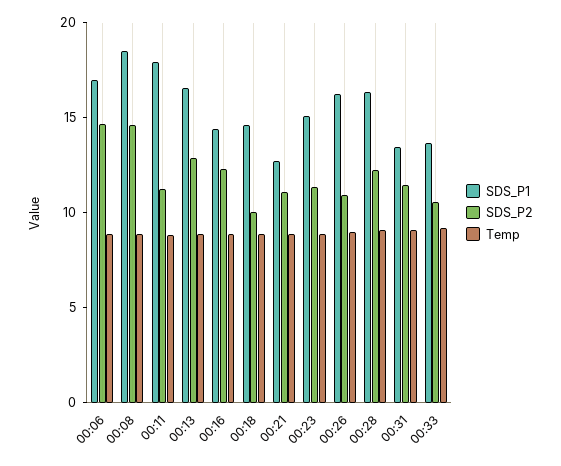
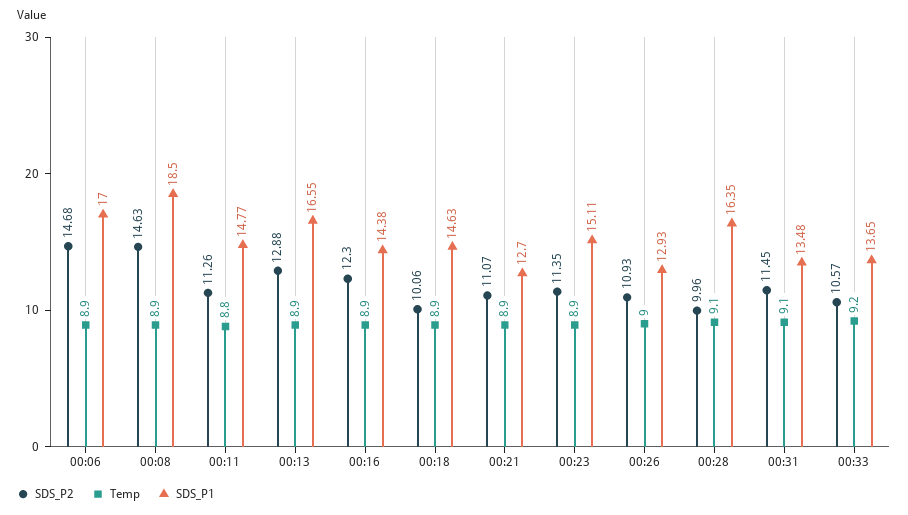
  {
    "SDS_P1": {
      "00:06": 17,
      "00:08": 18.5,
-     "00:11": 18,
+     "00:11": 14.77,
      "00:13": 16.55,
      "00:16": 14.38,
      "00:18": 14.63,
      "00:21": 12.7,
      "00:23": 15.11,
-     "00:26": 16,
+     "00:26": 12.93,
      "00:28": 16.35,
      "00:31": 13.48,
      "00:33": 13.65
    },
    "SDS_P2": {
      "00:06": 14.68,
      "00:08": 14.63,
      "00:11": 11.26,
      "00:13": 12.88,
      "00:16": 12.3,
      "00:18": 10.06,
      "00:21": 11.07,
      "00:23": 11.35,
      "00:26": 10.93,
-     "00:28": 12,
+     "00:28": 9.96,
      "00:31": 11.45,
      "00:33": 10.57
    },
    "Temp": {
      "00:06": 8.9,
      "00:08": 8.9,
      "00:11": 8.8,
      "00:13": 8.9,
      "00:16": 8.9,
      "00:18": 8.9,
      "00:21": 8.9,
      "00:23": 8.9,
      "00:26": 9,
      "00:28": 9.1,
      "00:31": 9.1,
      "00:33": 9.2
    }
  }

